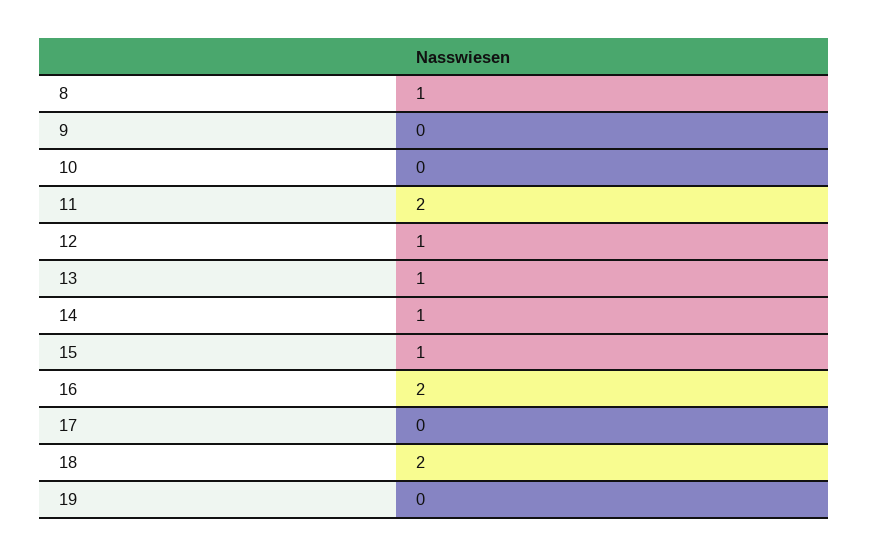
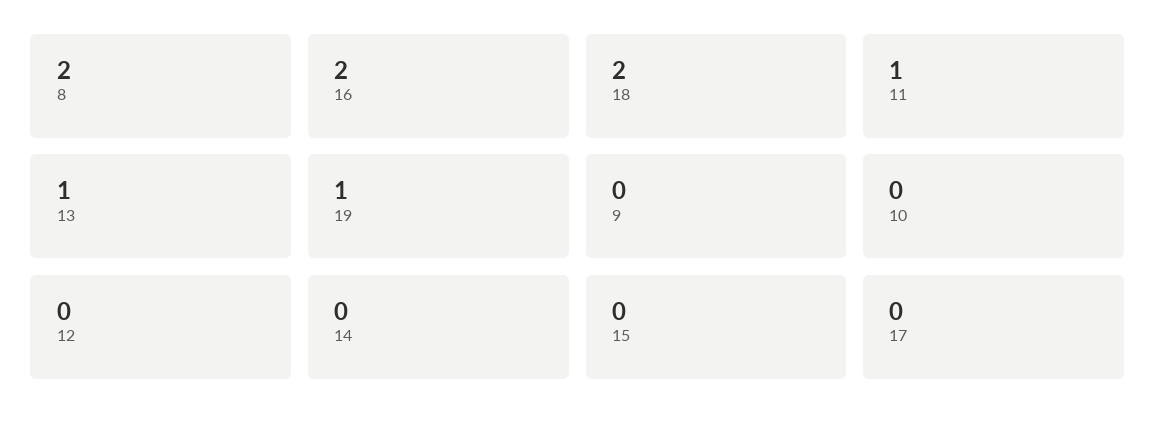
  {
-   "8": 1,
+   "8": 2,
    "9": 0,
    "10": 0,
-   "11": 2,
+   "11": 1,
-   "12": 1,
+   "12": 0,
    "13": 1,
-   "14": 1,
+   "14": 0,
-   "15": 1,
+   "15": 0,
    "16": 2,
    "17": 0,
    "18": 2,
-   "19": 0
+   "19": 1
  }

